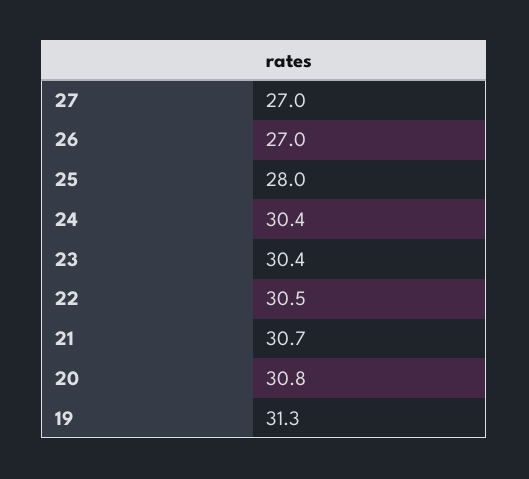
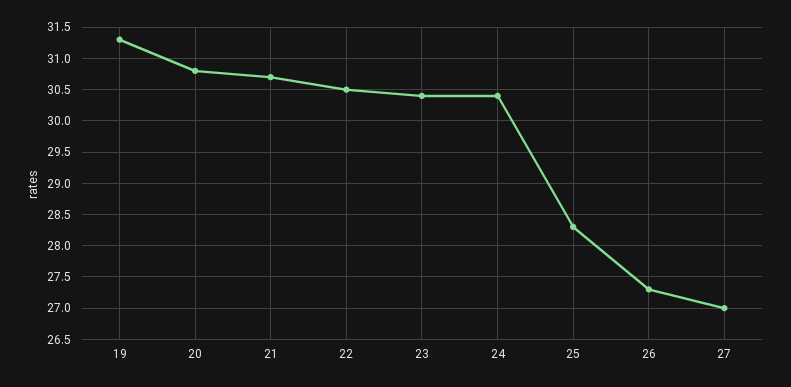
  {
    "27": 27,
-   "26": 27,
+   "26": 27.3,
-   "25": 28,
+   "25": 28.3,
    "24": 30.4,
    "23": 30.4,
    "22": 30.5,
    "21": 30.7,
    "20": 30.8,
    "19": 31.3
  }

